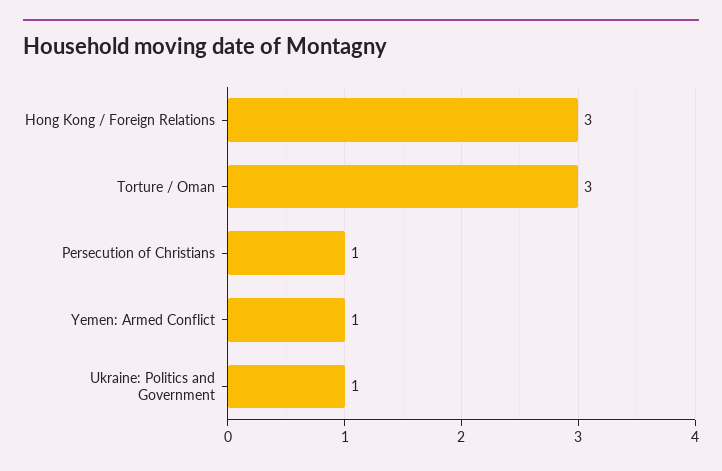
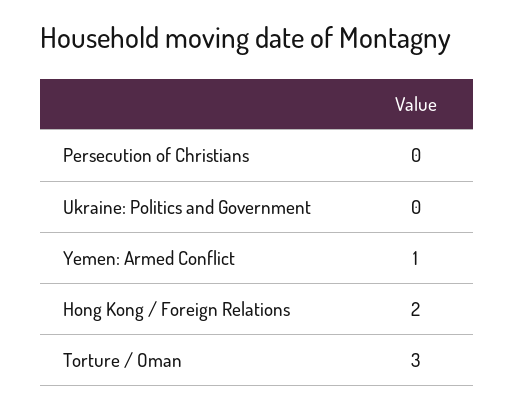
  {
-   "Hong Kong / Foreign Relations": 3,
+   "Hong Kong / Foreign Relations": 2,
    "Torture / Oman": 3,
-   "Persecution of Christians": 1,
+   "Persecution of Christians": 0,
    "Yemen: Armed Conflict": 1,
-   "Ukraine: Politics and Government": 1
+   "Ukraine: Politics and Government": 0
  }

